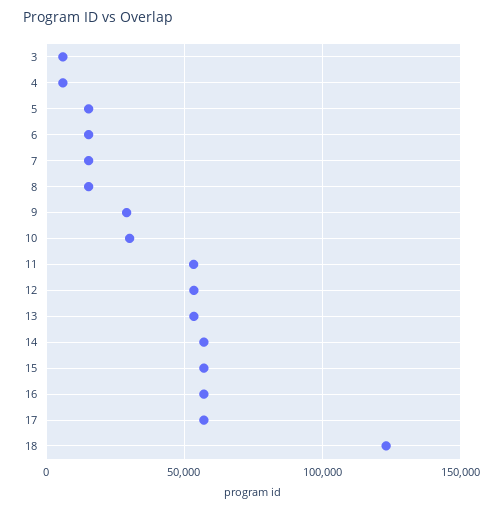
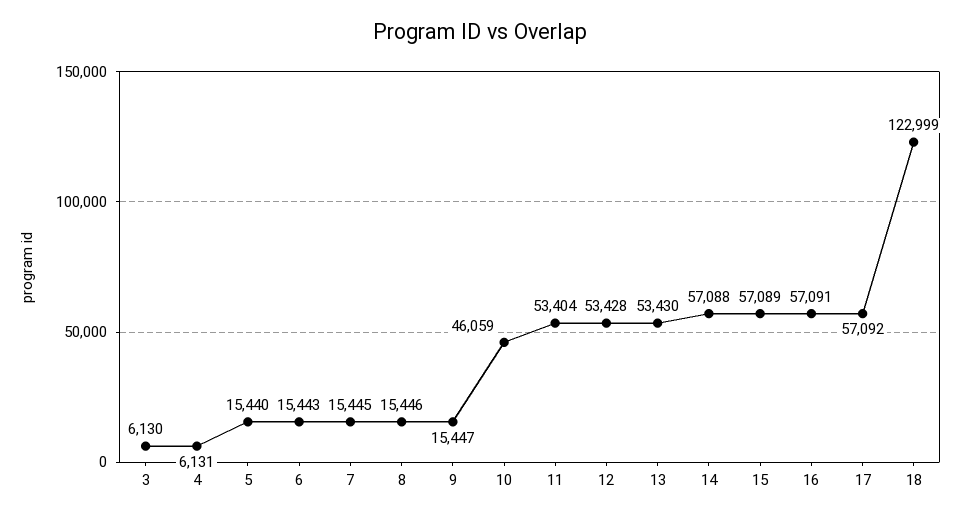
  {
    "3": 6130,
    "4": 6131,
    "5": 15440,
    "6": 15443,
    "7": 15445,
    "8": 15446,
-   "9": 30000,
+   "9": 15447,
-   "10": 30000,
+   "10": 46059,
    "11": 53404,
    "12": 53428,
    "13": 53430,
    "14": 57088,
    "15": 57089,
    "16": 57091,
    "17": 57092,
    "18": 122999
  }

